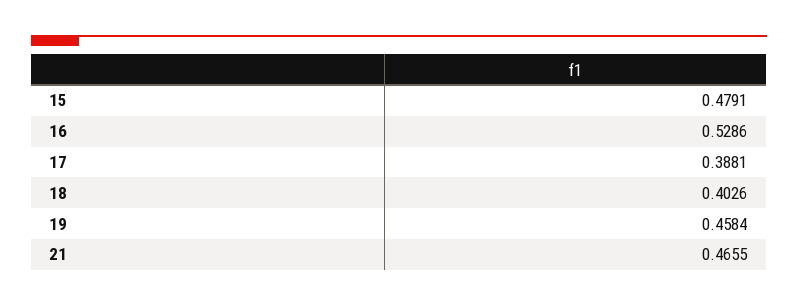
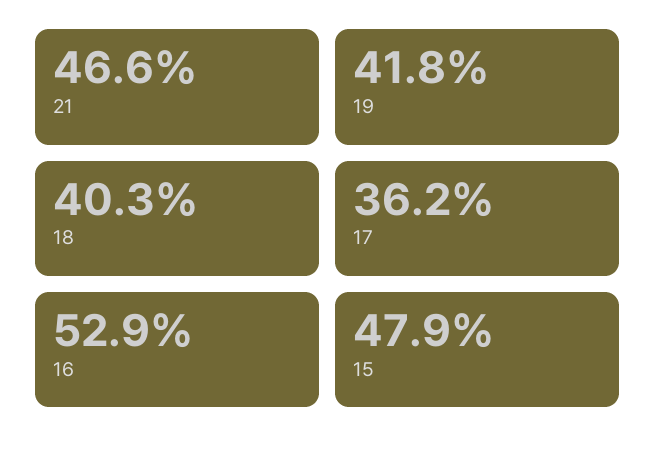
  {
    "15": 0.4791,
    "16": 0.5286,
-   "17": 0.3881,
+   "17": 0.362,
    "18": 0.4026,
-   "19": 0.4584,
+   "19": 0.418,
    "21": 0.4655
  }

